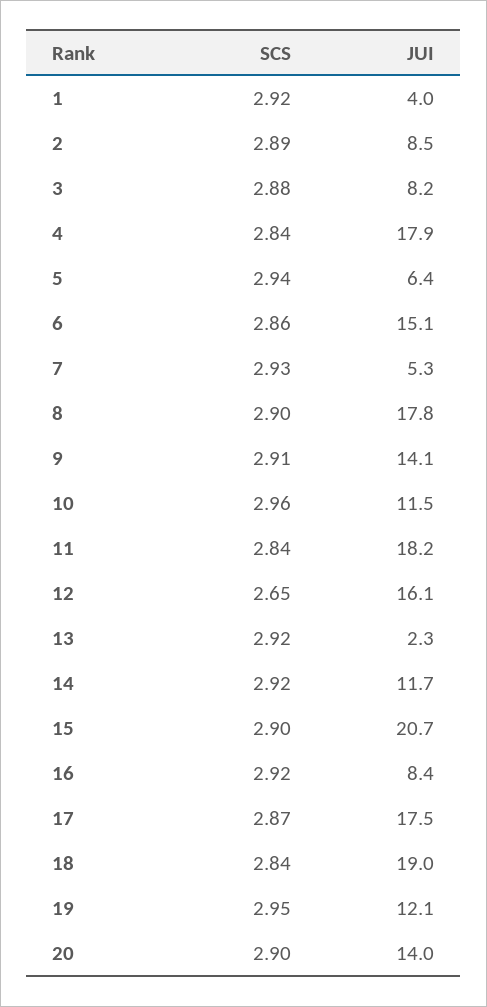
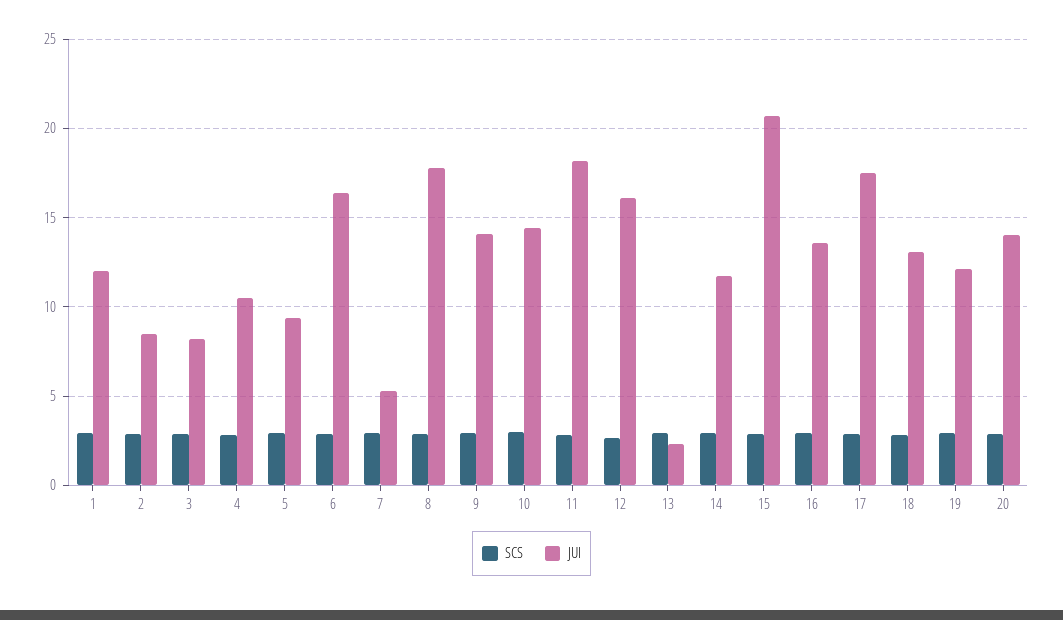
  {
    "SCS": {
      "1": 2.92,
      "2": 2.89,
      "3": 2.88,
      "4": 2.84,
      "5": 2.94,
      "6": 2.86,
      "7": 2.93,
      "8": 2.9,
      "9": 2.91,
      "10": 2.96,
      "11": 2.84,
      "12": 2.65,
      "13": 2.92,
      "14": 2.92,
      "15": 2.9,
      "16": 2.92,
      "17": 2.87,
      "18": 2.84,
      "19": 2.95,
      "20": 2.9
    },
    "JUI": {
-     "1": 4,
+     "1": 12,
      "2": 8.5,
      "3": 8.2,
-     "4": 17.9,
+     "4": 10.5,
-     "5": 6.4,
+     "5": 9.5,
-     "6": 15.1,
+     "6": 16.5,
      "7": 5.3,
      "8": 17.8,
      "9": 14.1,
-     "10": 11.5,
+     "10": 14.5,
      "11": 18.2,
      "12": 16.1,
      "13": 2.3,
      "14": 11.7,
      "15": 20.7,
-     "16": 8.4,
+     "16": 13.5,
      "17": 17.5,
-     "18": 19,
+     "18": 13,
      "19": 12.1,
      "20": 14
    }
  }

